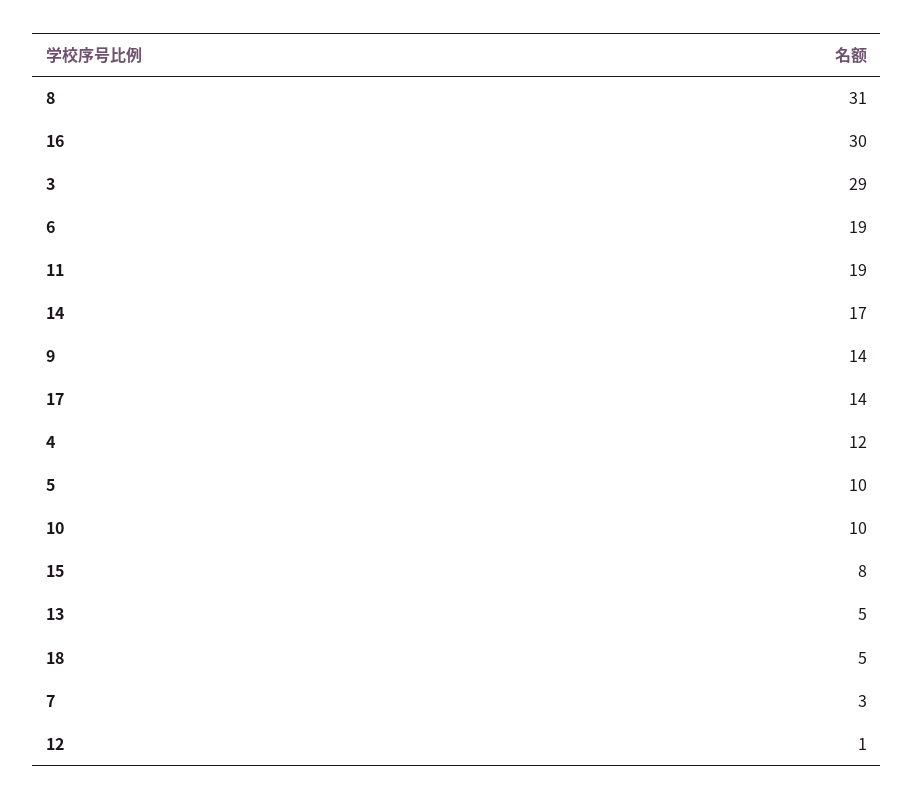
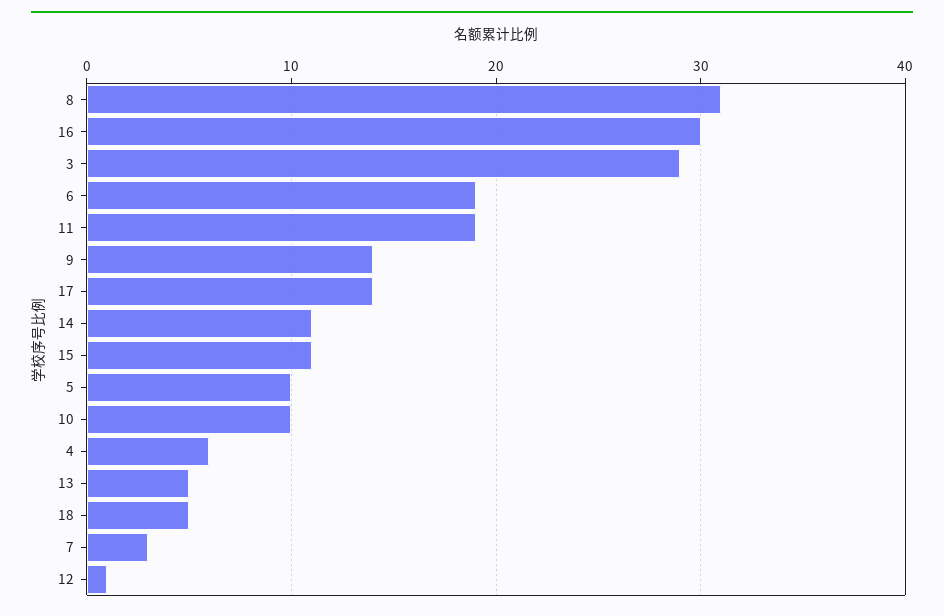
  {
    "8": 31,
    "16": 30,
    "3": 29,
    "6": 19,
    "11": 19,
-   "14": 17,
+   "14": 11,
    "9": 14,
    "17": 14,
-   "4": 12,
+   "4": 6,
    "5": 10,
    "10": 10,
-   "15": 8,
+   "15": 11,
    "13": 5,
    "18": 5,
    "7": 3,
    "12": 1
  }

